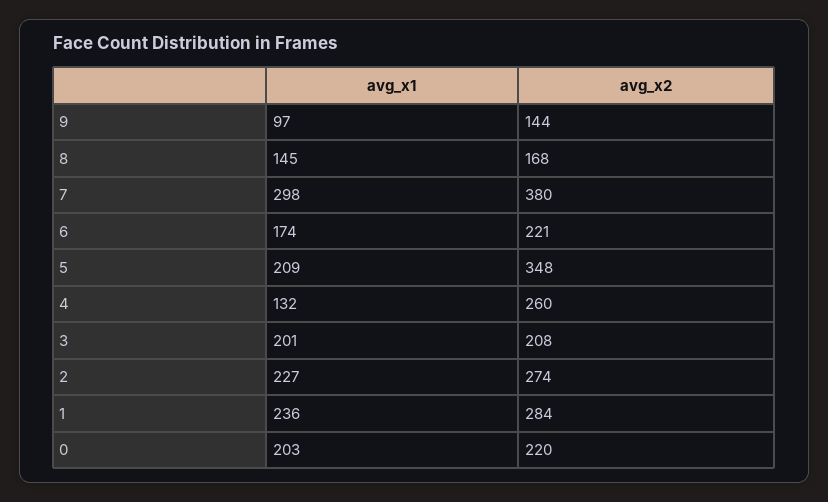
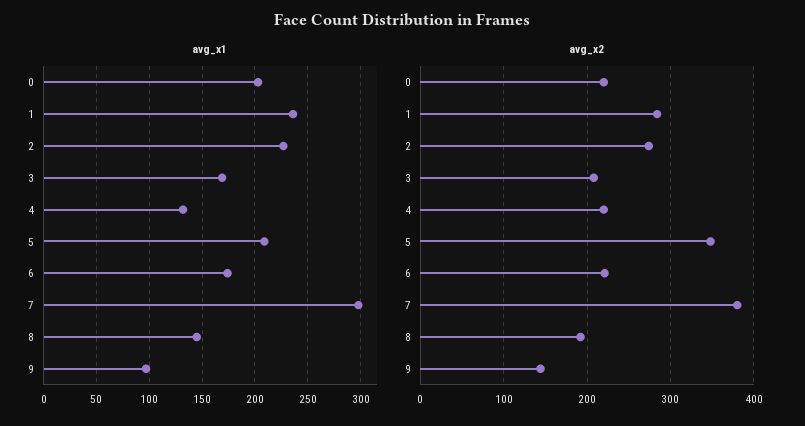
  {
    "avg_x1": {
      "9": 97,
      "8": 145,
      "7": 298,
      "6": 174,
      "5": 209,
      "4": 132,
-     "3": 201,
+     "3": 170,
      "2": 227,
      "1": 236,
      "0": 203
    },
    "avg_x2": {
      "9": 144,
-     "8": 168,
+     "8": 190,
      "7": 380,
      "6": 221,
      "5": 348,
-     "4": 260,
+     "4": 220,
      "3": 208,
      "2": 274,
      "1": 284,
      "0": 220
    }
  }

